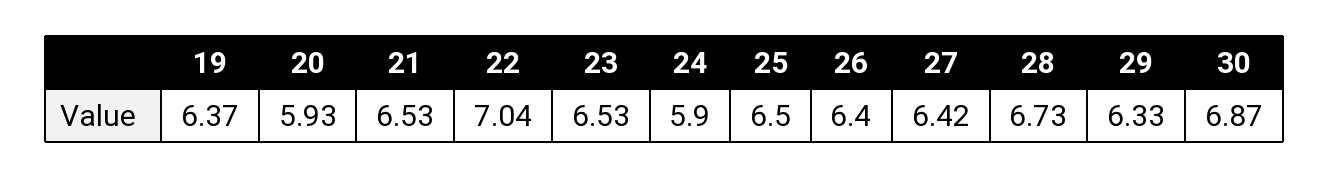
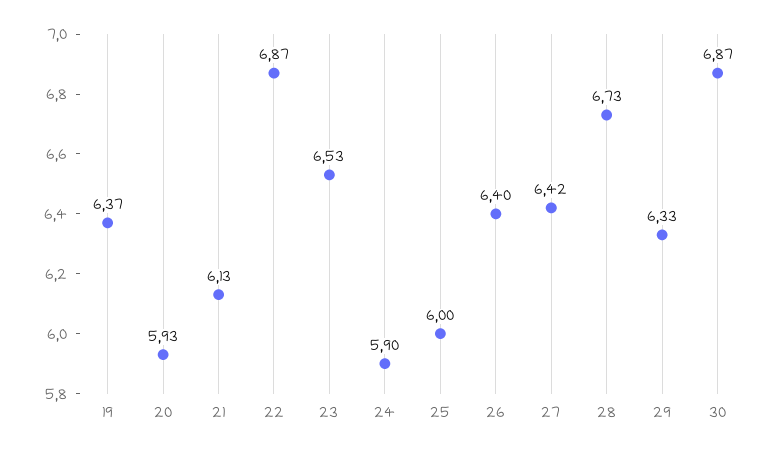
  {
    "19": 6.37,
    "20": 5.93,
-   "21": 6.53,
+   "21": 6.13,
-   "22": 7.04,
+   "22": 6.87,
    "23": 6.53,
    "24": 5.9,
-   "25": 6.5,
+   "25": 6,
    "26": 6.4,
    "27": 6.42,
    "28": 6.73,
    "29": 6.33,
    "30": 6.87
  }

